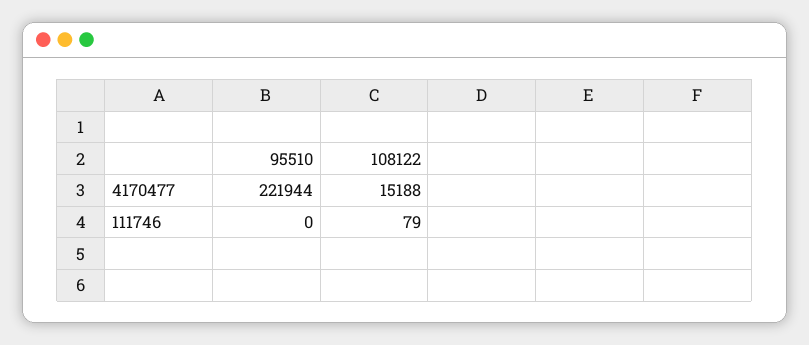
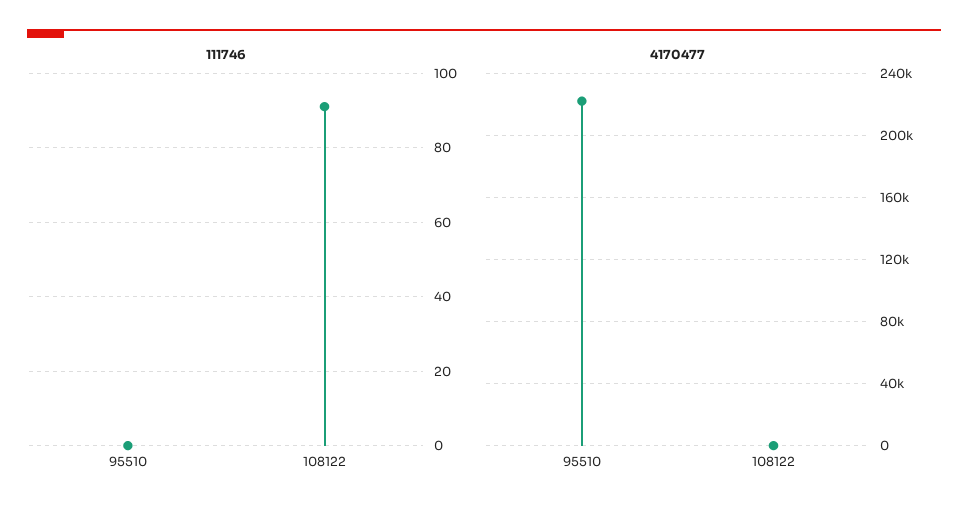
  {
    "4170477": {
      "95510": 221944,
-     "108122": 15188
+     "108122": 0
    },
    "111746": {
      "95510": 0,
-     "108122": 79
+     "108122": 90
    }
  }

